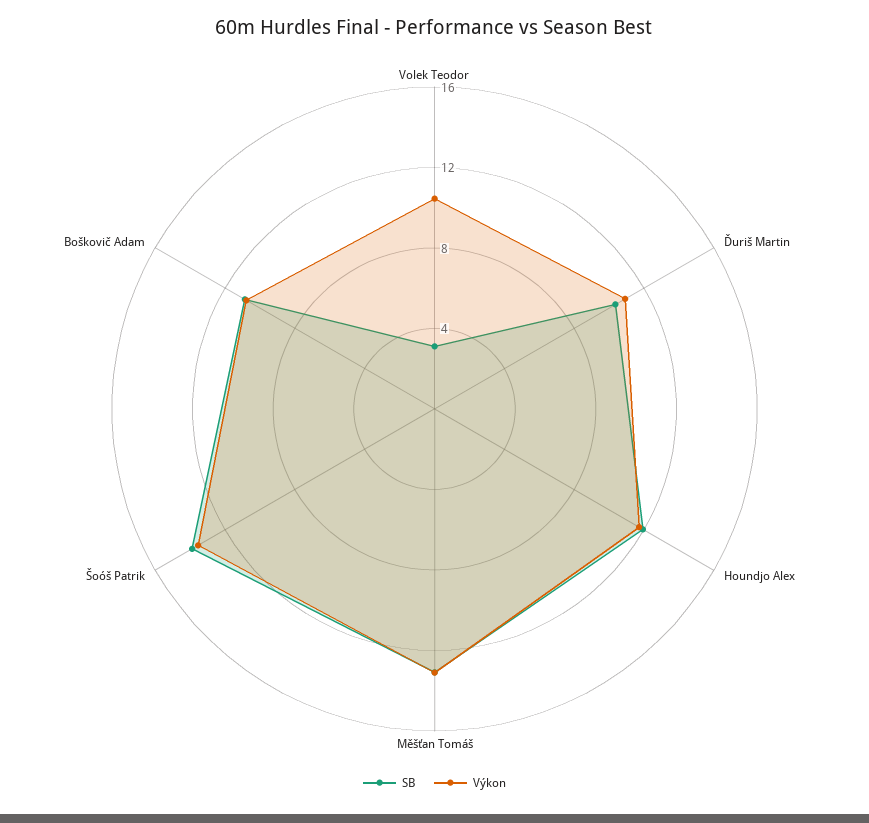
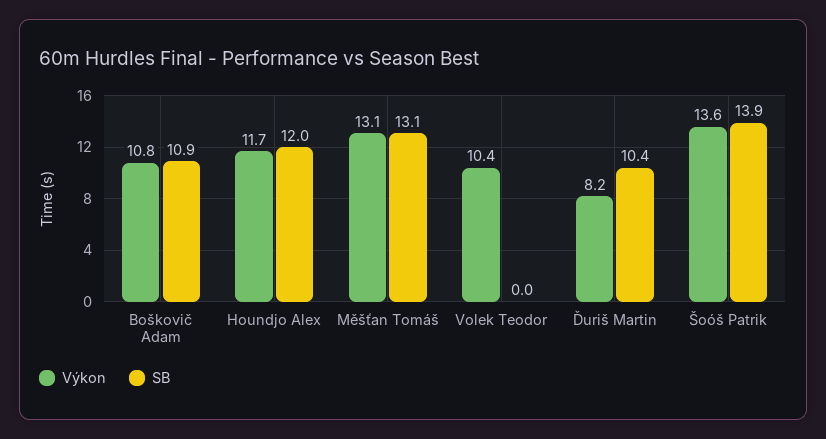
  {
    "SB": {
-     "Volek Teodor": 3,
+     "Volek Teodor": 0,
      "Ďuriš Martin": 10.4,
      "Houndjo Alex": 12,
      "Měšťan Tomáš": 13.1,
      "Šoóš Patrik": 13.9,
      "Boškovič Adam": 10.9
    },
    "Výkon": {
      "Volek Teodor": 10.4,
-     "Ďuriš Martin": 11,
+     "Ďuriš Martin": 8.2,
      "Houndjo Alex": 11.7,
      "Měšťan Tomáš": 13.1,
      "Šoóš Patrik": 13.6,
      "Boškovič Adam": 10.8
    }
  }

